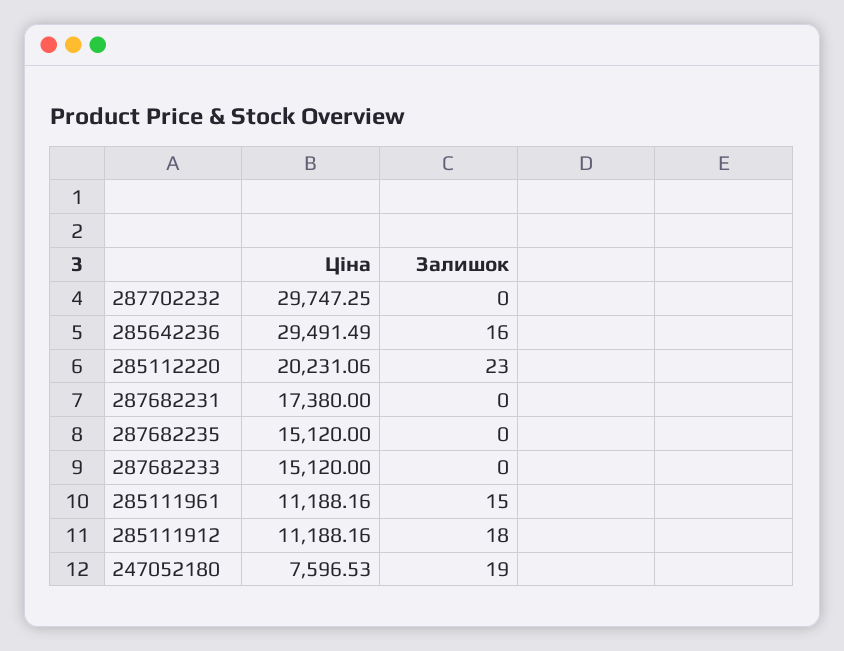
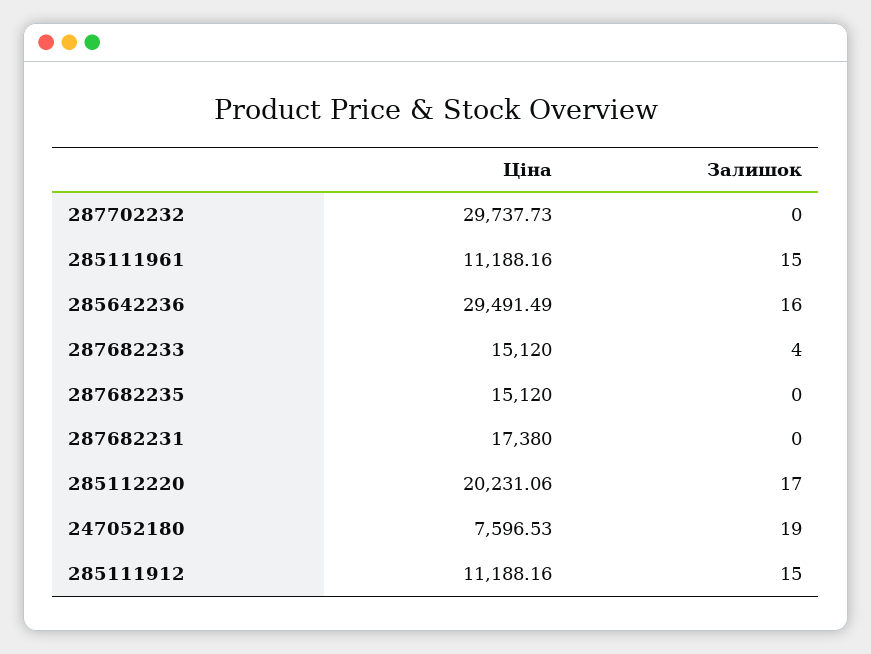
  {
    "Ціна": {
-     "287702232": 29747.25,
+     "287702232": 29737.73,
      "285642236": 29491.49,
      "285112220": 20231.06,
      "287682231": 17380,
      "287682235": 15120,
      "287682233": 15120,
      "285111961": 11188.16,
      "285111912": 11188.16,
      "247052180": 7596.53
    },
    "Залишок": {
      "287702232": 0,
      "285642236": 16,
-     "285112220": 23,
+     "285112220": 17,
      "287682231": 0,
      "287682235": 0,
-     "287682233": 0,
+     "287682233": 4,
      "285111961": 15,
-     "285111912": 18,
+     "285111912": 15,
      "247052180": 19
    }
  }

